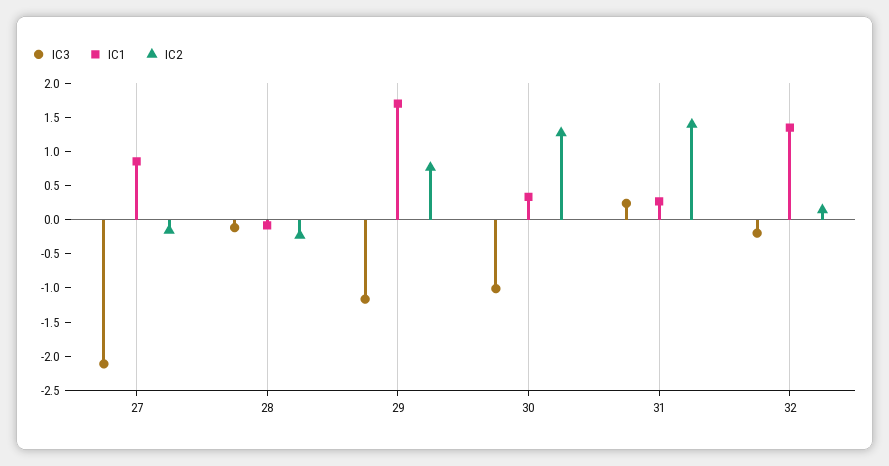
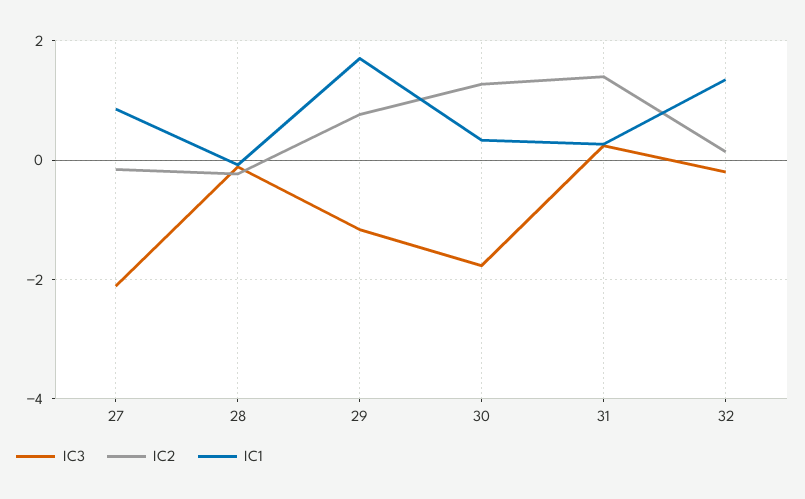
  {
    "IC3": {
      "27": -2.2,
      "28": -0.2,
      "29": -1.2,
-     "30": -1,
+     "30": -1.8,
      "31": 0.2,
      "32": -0.2
    },
    "IC1": {
      "27": 0.8,
      "28": 0,
      "29": 1.8,
      "30": 0.4,
      "31": 0.2,
      "32": 1.4
    },
    "IC2": {
      "27": -0.2,
      "28": -0.2,
      "29": 0.8,
      "30": 1.2,
      "31": 1.4,
      "32": 0.2
    }
  }

